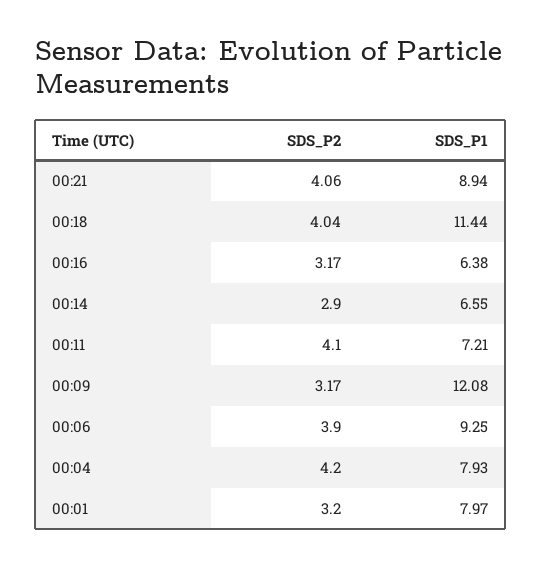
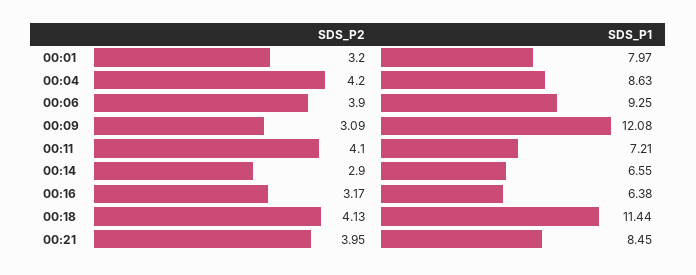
  {
    "SDS_P2": {
-     "00:21": 4.06,
+     "00:21": 3.95,
-     "00:18": 4.04,
+     "00:18": 4.13,
      "00:16": 3.17,
      "00:14": 2.9,
      "00:11": 4.1,
-     "00:09": 3.17,
+     "00:09": 3.09,
      "00:06": 3.9,
      "00:04": 4.2,
      "00:01": 3.2
    },
    "SDS_P1": {
-     "00:21": 8.94,
+     "00:21": 8.45,
      "00:18": 11.44,
      "00:16": 6.38,
      "00:14": 6.55,
      "00:11": 7.21,
      "00:09": 12.08,
      "00:06": 9.25,
-     "00:04": 7.93,
+     "00:04": 8.63,
      "00:01": 7.97
    }
  }

